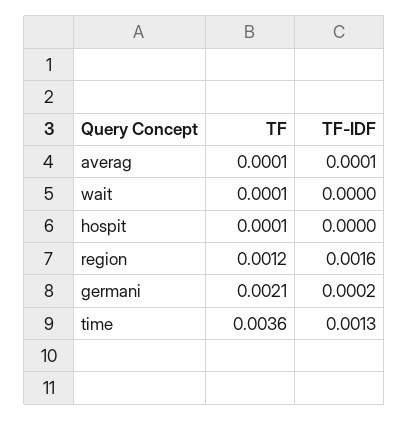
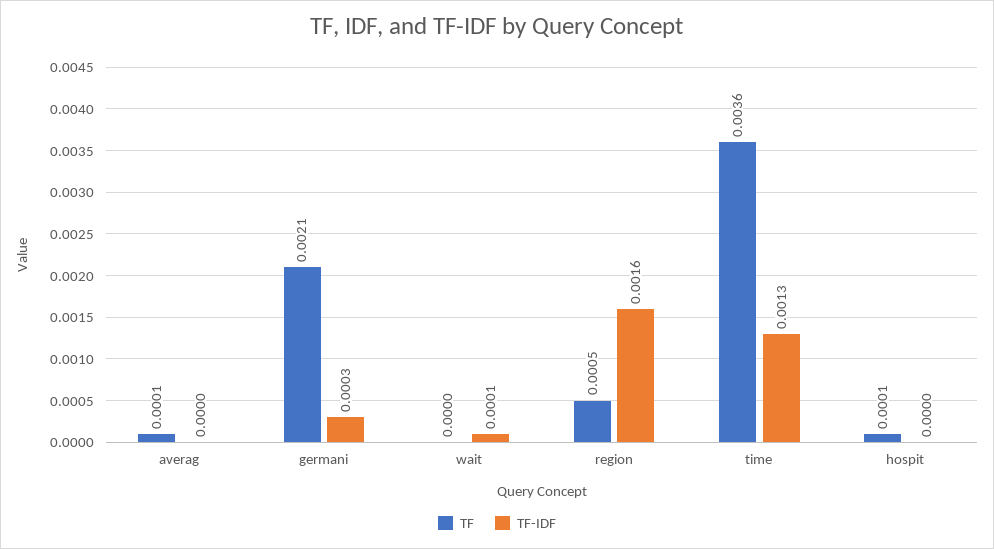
  {
    "TF": {
      "averag": 0.0001,
-     "wait": 0.0001,
+     "wait": 0,
      "hospit": 0.0001,
-     "region": 0.0012,
+     "region": 0.0005,
      "germani": 0.0021,
      "time": 0.0036
    },
    "TF-IDF": {
-     "averag": 0.0001,
+     "averag": 0,
-     "wait": 0,
+     "wait": 0.0001,
      "hospit": 0,
      "region": 0.0016,
-     "germani": 0.0002,
+     "germani": 0.0003,
      "time": 0.0013
    }
  }

